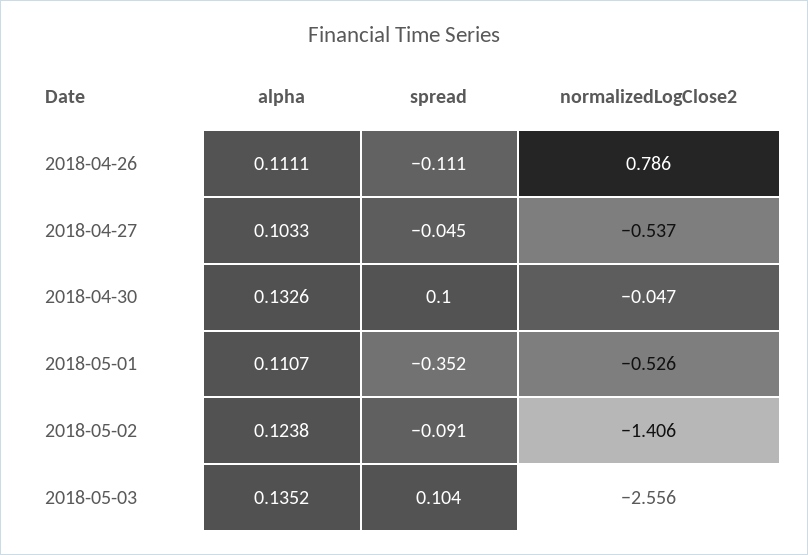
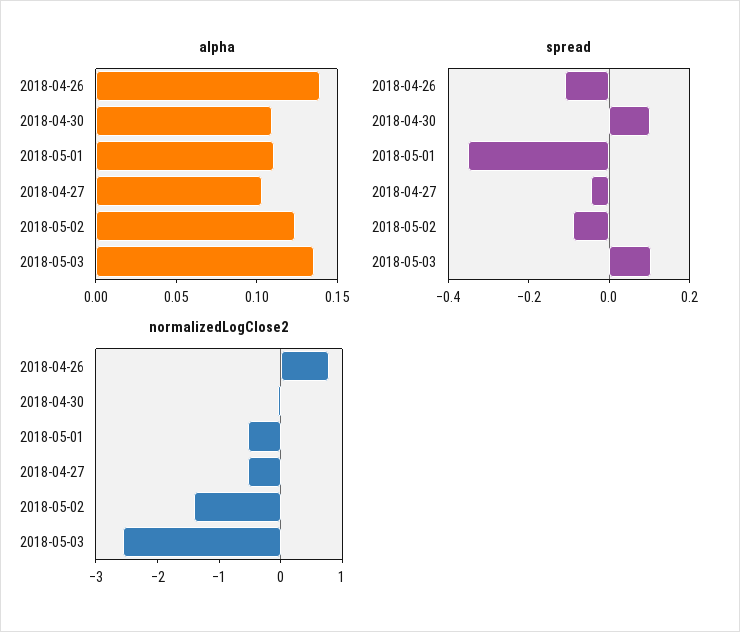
  {
    "alpha": {
-     "2018-04-26": 0.1111,
+     "2018-04-26": 0.14,
      "2018-04-27": 0.1033,
-     "2018-04-30": 0.1326,
+     "2018-04-30": 0.11,
      "2018-05-01": 0.1107,
      "2018-05-02": 0.1238,
      "2018-05-03": 0.1352
    },
    "spread": {
      "2018-04-26": -0.111,
      "2018-04-27": -0.045,
      "2018-04-30": 0.1,
      "2018-05-01": -0.352,
      "2018-05-02": -0.091,
      "2018-05-03": 0.104
    },
    "normalizedLogClose2": {
      "2018-04-26": 0.786,
      "2018-04-27": -0.537,
      "2018-04-30": -0.047,
      "2018-05-01": -0.526,
      "2018-05-02": -1.406,
      "2018-05-03": -2.556
    }
  }

